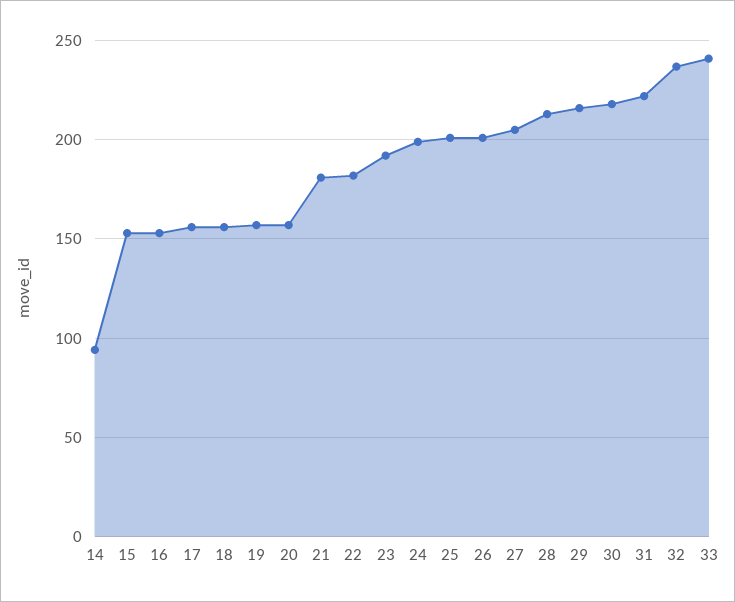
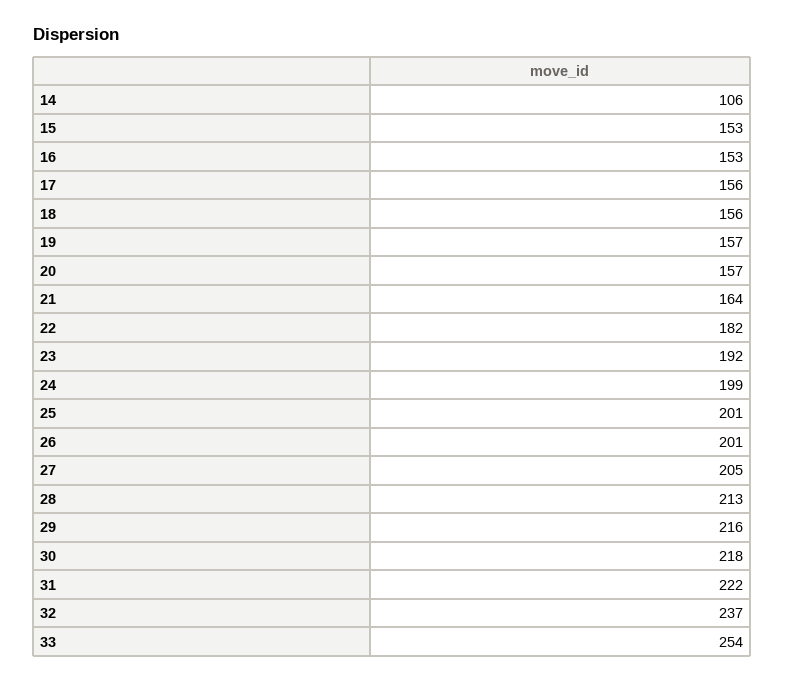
  {
-   "14": 95,
+   "14": 106,
    "15": 153,
    "16": 153,
    "17": 156,
    "18": 156,
    "19": 157,
    "20": 157,
-   "21": 180,
+   "21": 164,
    "22": 182,
    "23": 192,
    "24": 199,
    "25": 201,
    "26": 201,
    "27": 205,
    "28": 213,
    "29": 216,
    "30": 218,
    "31": 222,
    "32": 237,
-   "33": 240
+   "33": 254
  }

